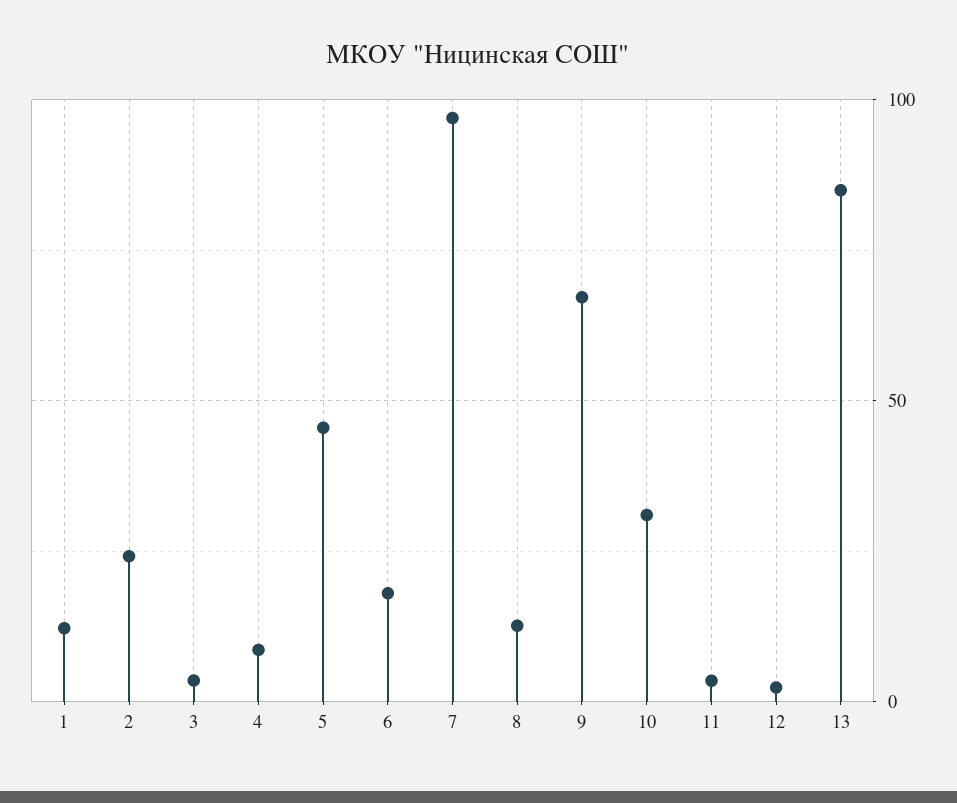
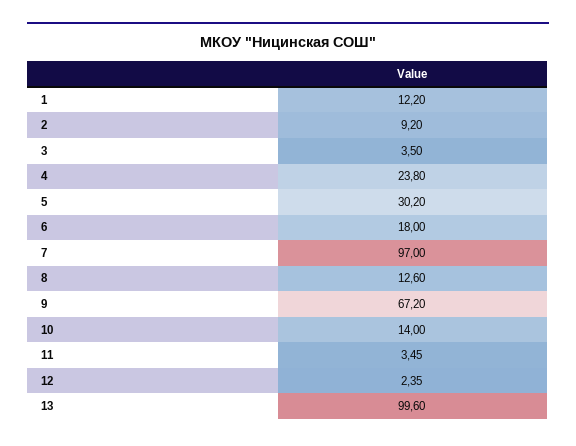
  {
    "1": 12.2,
-   "2": 25,
+   "2": 9.2,
    "3": 3.5,
-   "4": 10,
+   "4": 23.8,
-   "5": 45,
+   "5": 30.2,
    "6": 18,
    "7": 97,
    "8": 12.6,
    "9": 67.2,
-   "10": 30,
+   "10": 14,
    "11": 3.45,
    "12": 2.35,
-   "13": 85
+   "13": 99.6
  }

